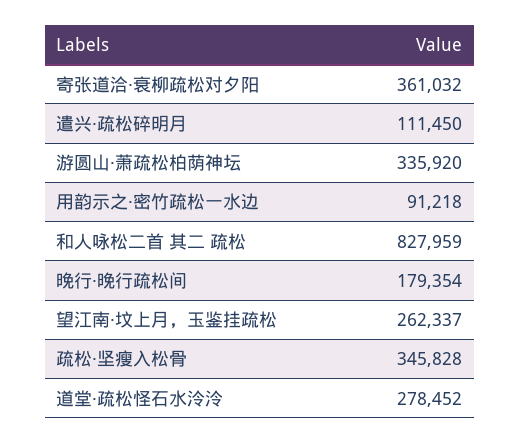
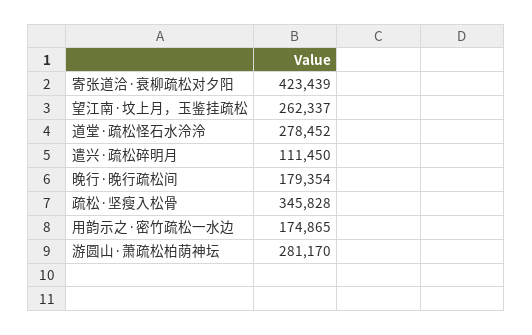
  {
-   "寄张道洽·衰柳疏松对夕阳": 361032,
+   "寄张道洽·衰柳疏松对夕阳": 423439,
    "遣兴·疏松碎明月": 111450,
-   "游圆山·萧疏松柏荫神坛": 335920,
+   "游圆山·萧疏松柏荫神坛": 281170,
-   "用韵示之·密竹疏松一水边": 91218,
+   "用韵示之·密竹疏松一水边": 174865,
-   "和人咏松二首 其二 疏松": 827959,
    "晚行·晚行疏松间": 179354,
    "望江南·坟上月，玉鉴挂疏松": 262337,
    "疏松·坚瘦入松骨": 345828,
    "道堂·疏松怪石水泠泠": 278452
  }

